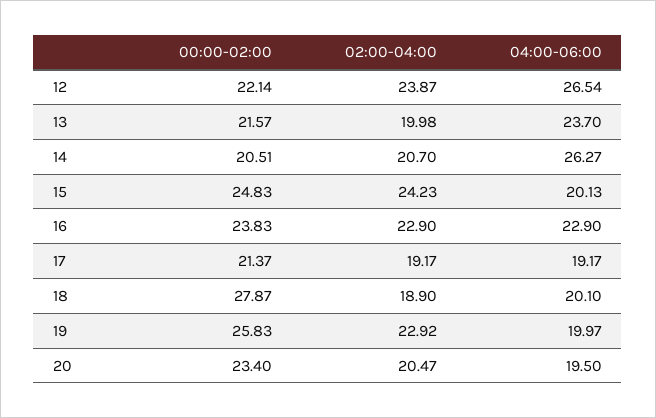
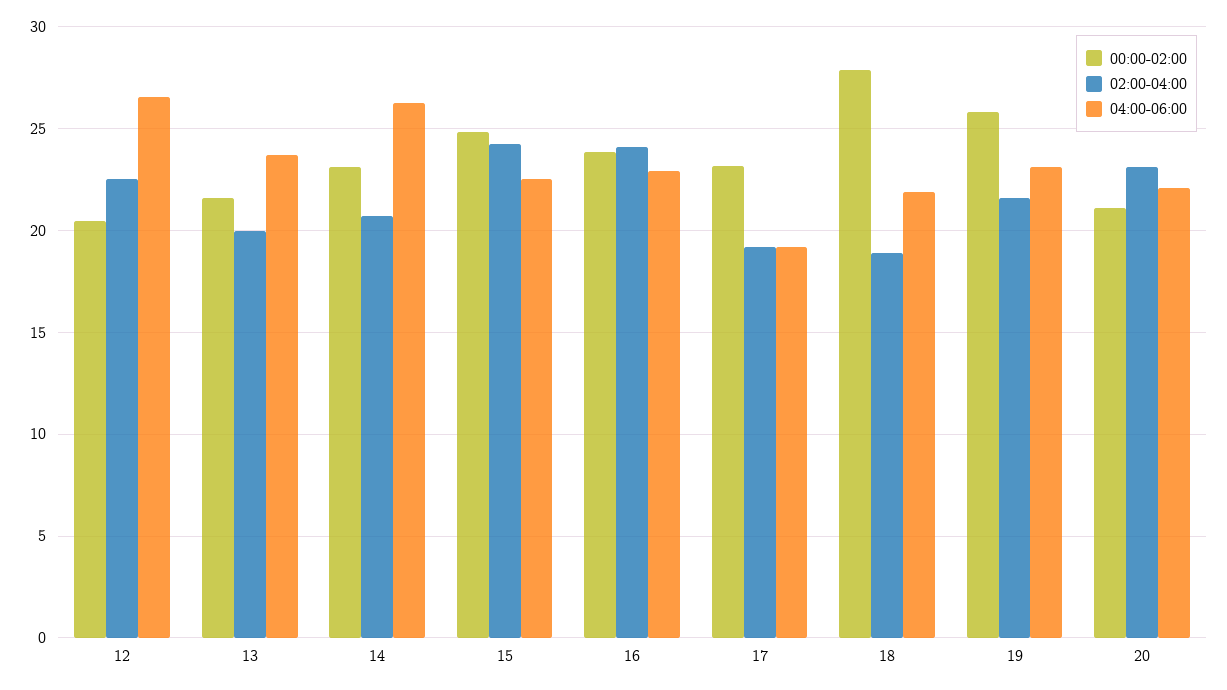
  {
    "00:00-02:00": {
-     "12": 22.14,
+     "12": 20.5,
      "13": 21.57,
-     "14": 20.51,
+     "14": 23,
      "15": 24.83,
      "16": 23.83,
-     "17": 21.37,
+     "17": 23,
      "18": 27.87,
      "19": 25.83,
-     "20": 23.4
+     "20": 21
    },
    "02:00-04:00": {
-     "12": 23.87,
+     "12": 22.5,
      "13": 19.98,
      "14": 20.7,
      "15": 24.23,
-     "16": 22.9,
+     "16": 24,
      "17": 19.17,
      "18": 18.9,
-     "19": 22.92,
+     "19": 21.5,
-     "20": 20.47
+     "20": 23
    },
    "04:00-06:00": {
      "12": 26.54,
      "13": 23.7,
      "14": 26.27,
-     "15": 20.13,
+     "15": 22.5,
      "16": 22.9,
      "17": 19.17,
-     "18": 20.1,
+     "18": 22,
-     "19": 19.97,
+     "19": 23,
-     "20": 19.5
+     "20": 22
    }
  }

